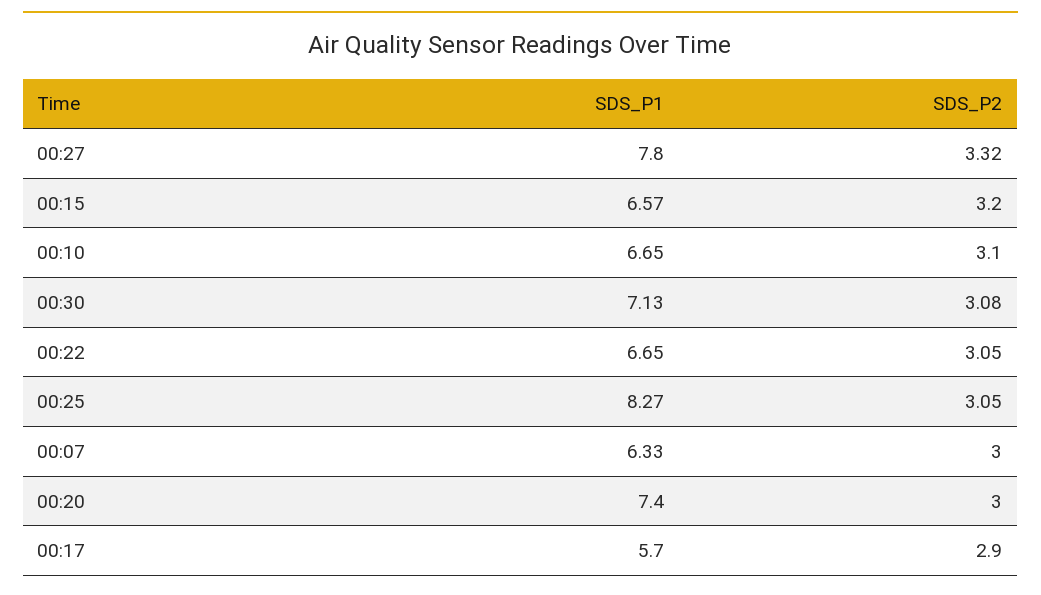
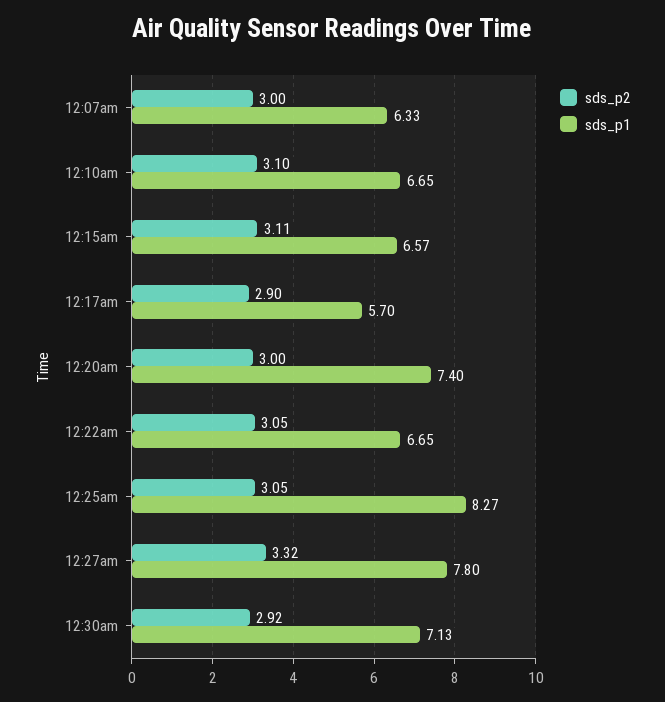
  {
    "SDS_P1": {
      "00:27": 7.8,
      "00:15": 6.57,
      "00:10": 6.65,
      "00:30": 7.13,
      "00:22": 6.65,
      "00:25": 8.27,
      "00:07": 6.33,
      "00:20": 7.4,
      "00:17": 5.7
    },
    "SDS_P2": {
      "00:27": 3.32,
-     "00:15": 3.2,
+     "00:15": 3.11,
      "00:10": 3.1,
-     "00:30": 3.08,
+     "00:30": 2.92,
      "00:22": 3.05,
      "00:25": 3.05,
      "00:07": 3,
      "00:20": 3,
      "00:17": 2.9
    }
  }

